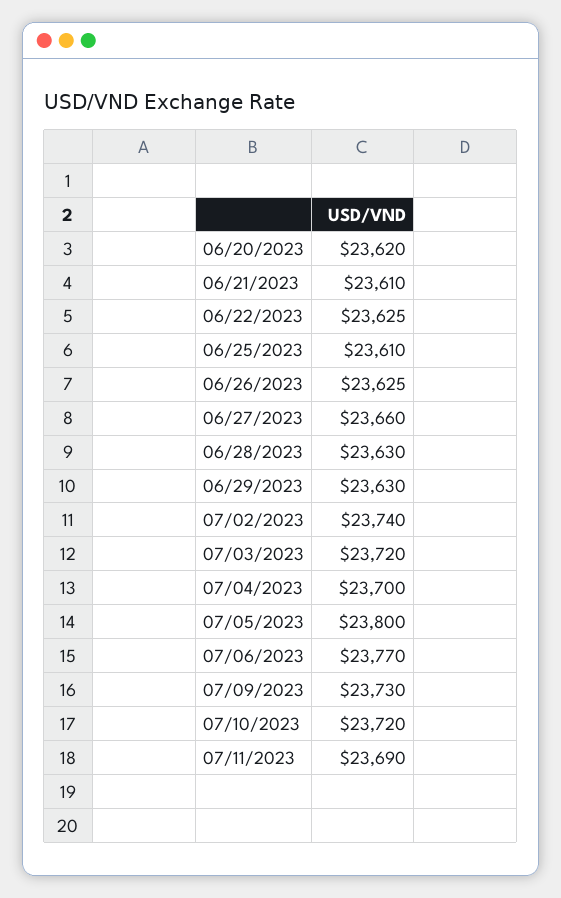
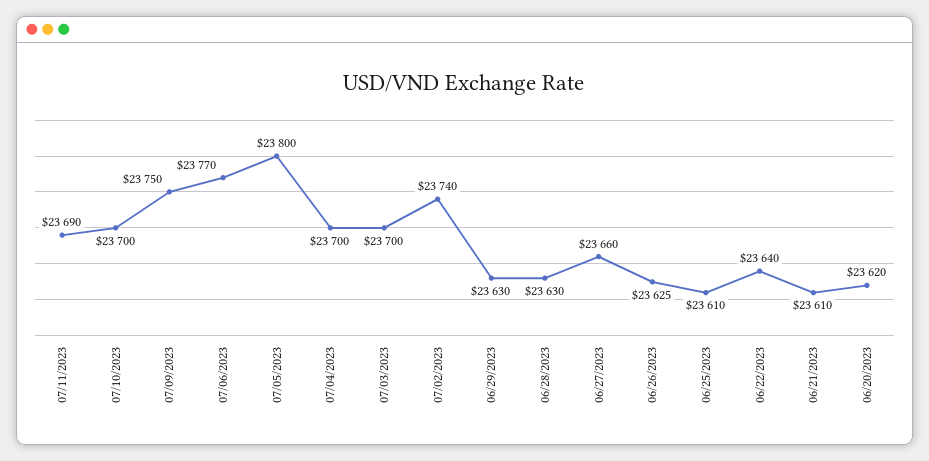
  {
    "06/20/2023": 23620,
    "06/21/2023": 23610,
-   "06/22/2023": 23625,
+   "06/22/2023": 23640,
    "06/25/2023": 23610,
    "06/26/2023": 23625,
    "06/27/2023": 23660,
    "06/28/2023": 23630,
    "06/29/2023": 23630,
    "07/02/2023": 23740,
-   "07/03/2023": 23720,
+   "07/03/2023": 23700,
    "07/04/2023": 23700,
    "07/05/2023": 23800,
    "07/06/2023": 23770,
-   "07/09/2023": 23730,
+   "07/09/2023": 23750,
-   "07/10/2023": 23720,
+   "07/10/2023": 23700,
    "07/11/2023": 23690
  }

